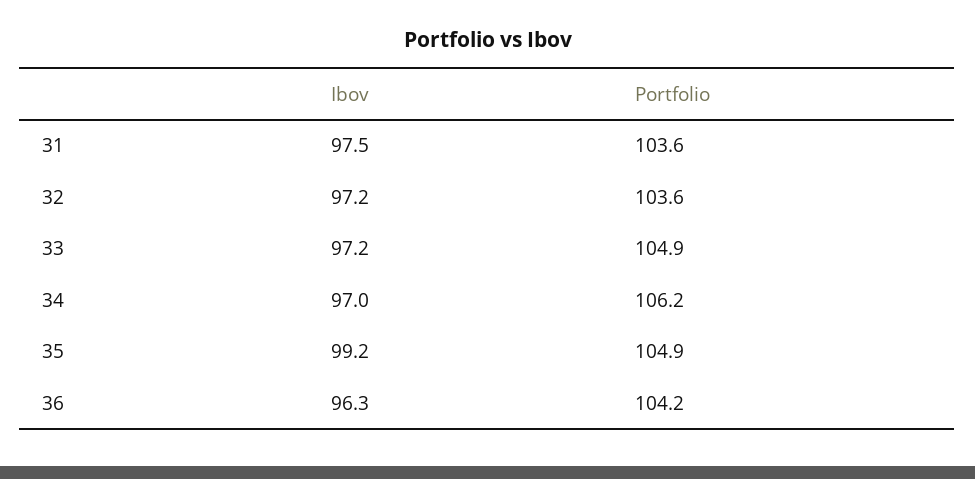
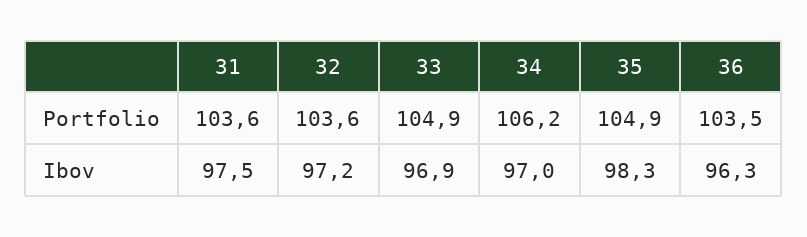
  {
    "Ibov": {
      "31": 97.5,
      "32": 97.2,
-     "33": 97.2,
+     "33": 96.9,
      "34": 97,
-     "35": 99.2,
+     "35": 98.3,
      "36": 96.3
    },
    "Portfolio": {
      "31": 103.6,
      "32": 103.6,
      "33": 104.9,
      "34": 106.2,
      "35": 104.9,
-     "36": 104.2
+     "36": 103.5
    }
  }

